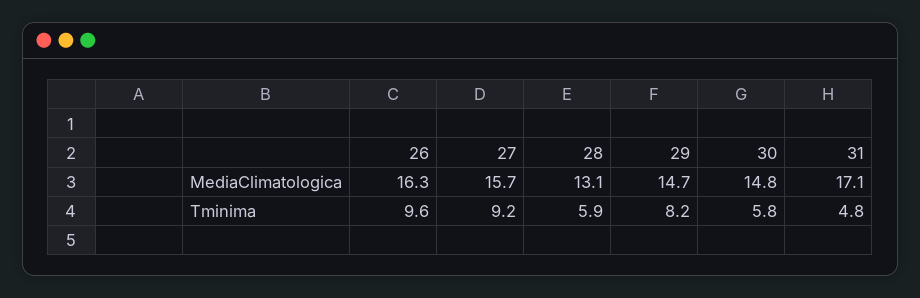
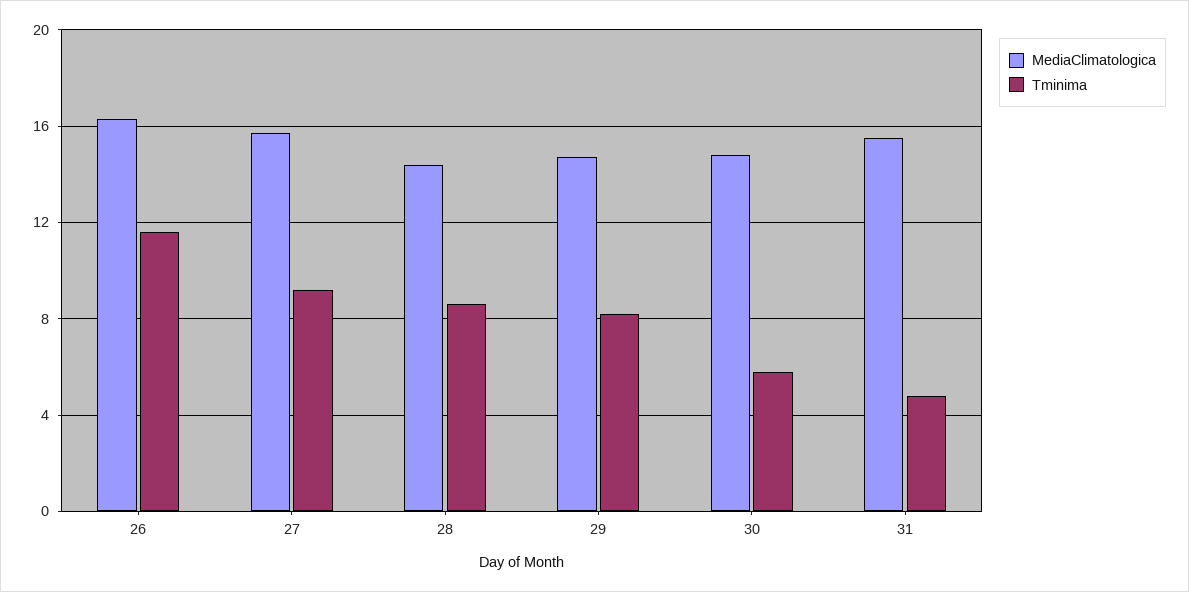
  {
    "MediaClimatologica": {
      "26": 16.3,
      "27": 15.7,
-     "28": 13.1,
+     "28": 14.5,
      "29": 14.7,
      "30": 14.8,
-     "31": 17.1
+     "31": 15.5
    },
    "Tminima": {
-     "26": 9.6,
+     "26": 11.5,
      "27": 9.2,
-     "28": 5.9,
+     "28": 8.5,
      "29": 8.2,
      "30": 5.8,
      "31": 4.8
    }
  }

